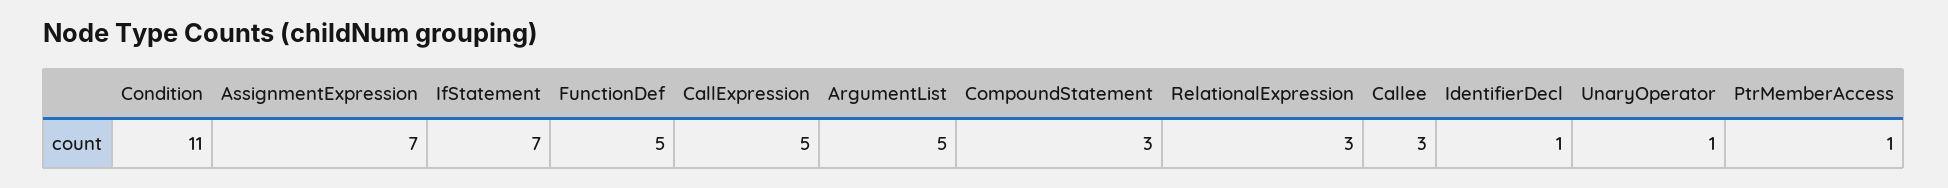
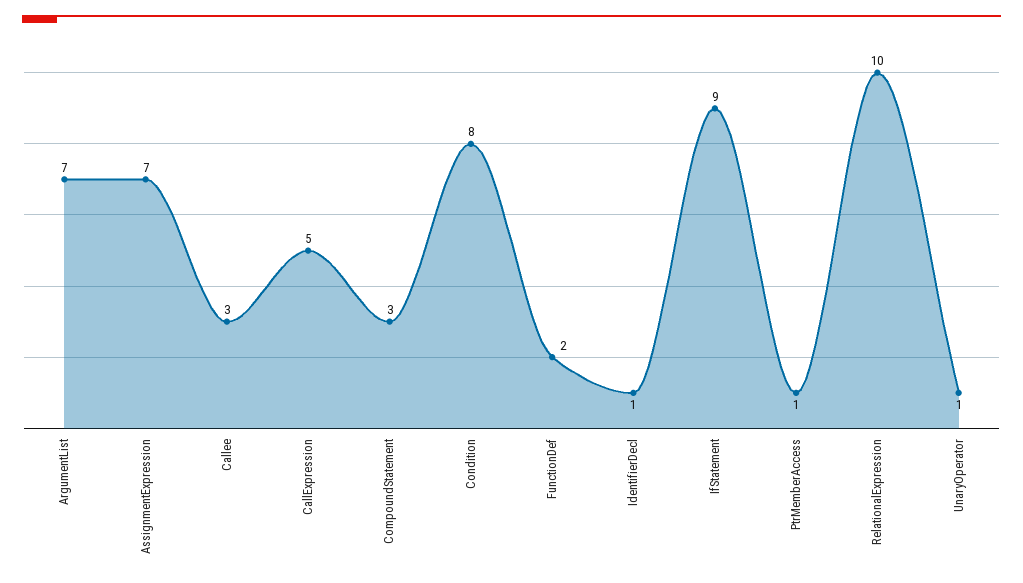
  {
-   "Condition": 11,
+   "Condition": 8,
    "AssignmentExpression": 7,
-   "IfStatement": 7,
+   "IfStatement": 9,
-   "FunctionDef": 5,
+   "FunctionDef": 2,
    "CallExpression": 5,
-   "ArgumentList": 5,
+   "ArgumentList": 7,
    "CompoundStatement": 3,
-   "RelationalExpression": 3,
+   "RelationalExpression": 10,
    "Callee": 3,
    "IdentifierDecl": 1,
    "UnaryOperator": 1,
    "PtrMemberAccess": 1
  }

